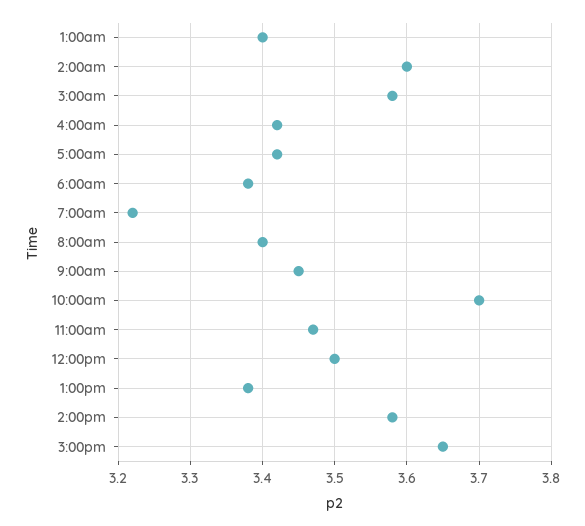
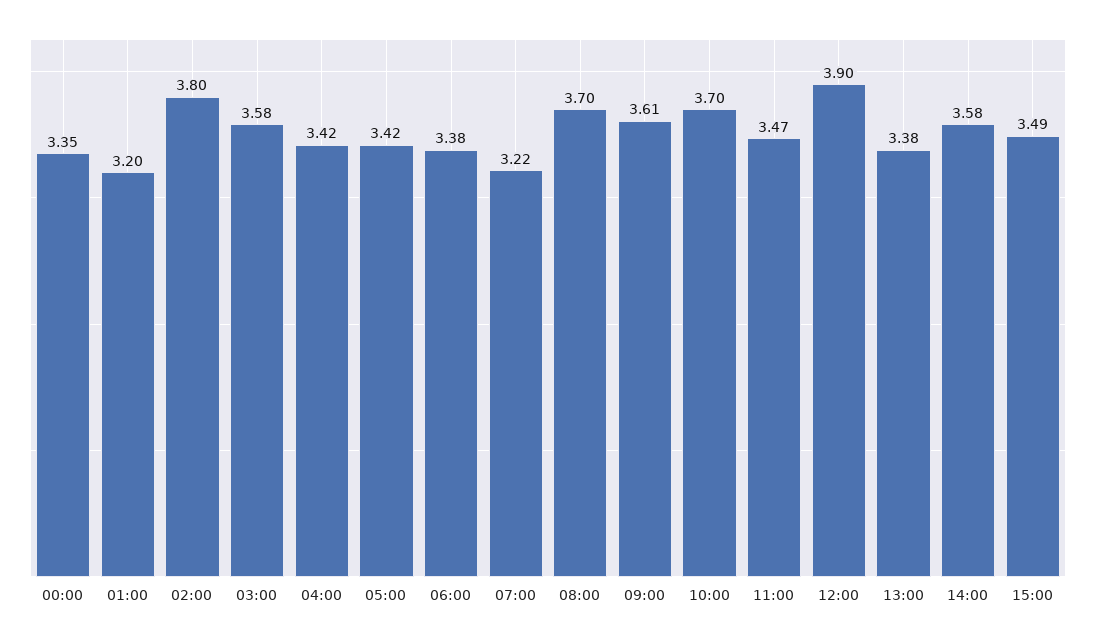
  {
-   "1:00am": 3.4,
+   "1:00am": 3.2,
-   "2:00am": 3.6,
+   "2:00am": 3.8,
    "3:00am": 3.58,
    "4:00am": 3.42,
    "5:00am": 3.42,
    "6:00am": 3.38,
    "7:00am": 3.22,
-   "8:00am": 3.4,
+   "8:00am": 3.7,
-   "9:00am": 3.45,
+   "9:00am": 3.61,
    "10:00am": 3.7,
    "11:00am": 3.47,
-   "12:00pm": 3.5,
+   "12:00pm": 3.9,
    "1:00pm": 3.38,
    "2:00pm": 3.58,
-   "3:00pm": 3.65
+   "3:00pm": 3.49,
+   "00:00": 3.35
  }

